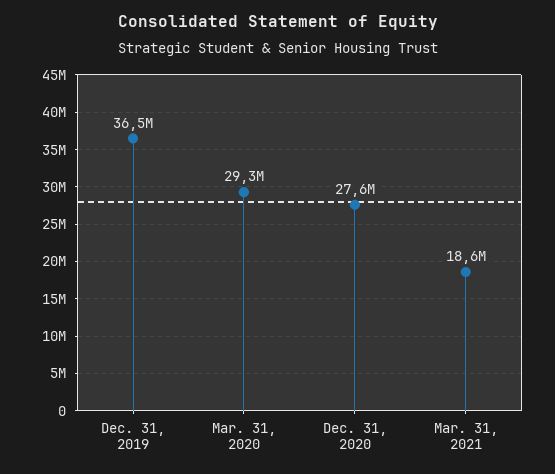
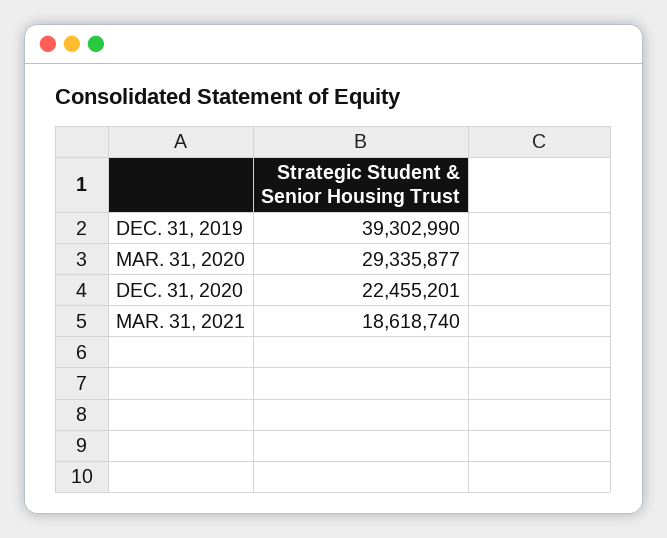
  {
-   "Dec. 31, 2019": 36500000,
+   "Dec. 31, 2019": 39302990,
    "Mar. 31, 2020": 29335877,
-   "Dec. 31, 2020": 27600000,
+   "Dec. 31, 2020": 22455201,
    "Mar. 31, 2021": 18618740
  }

